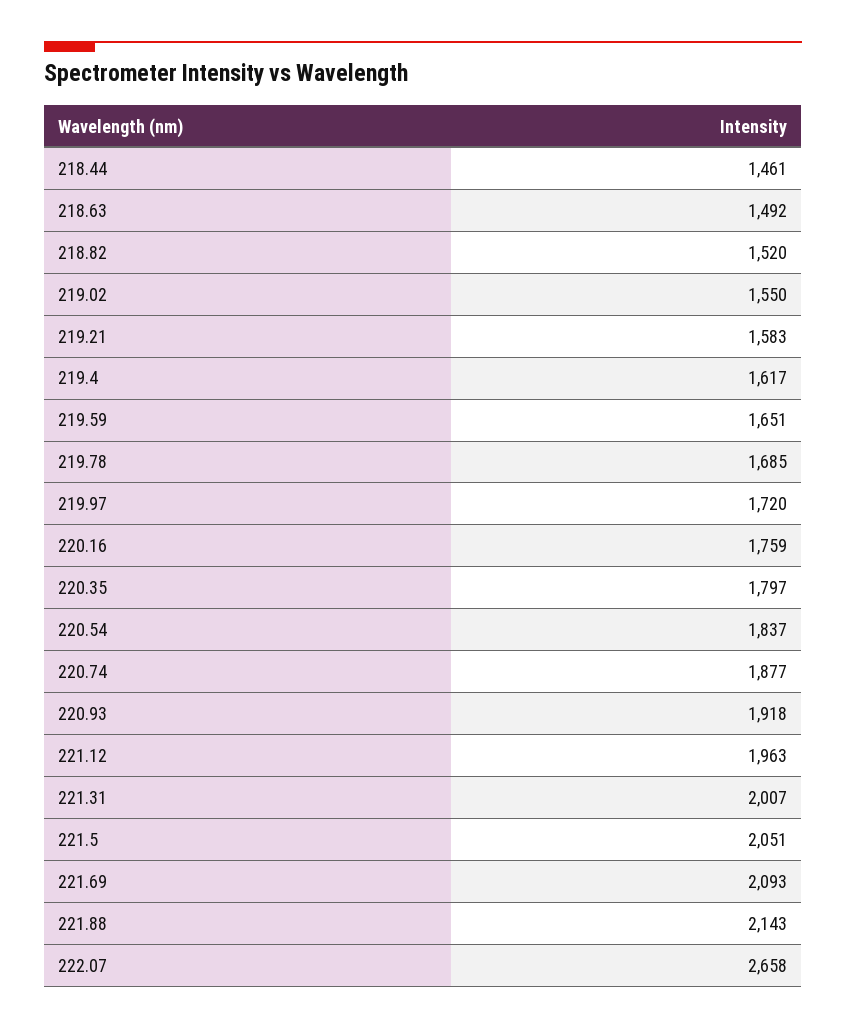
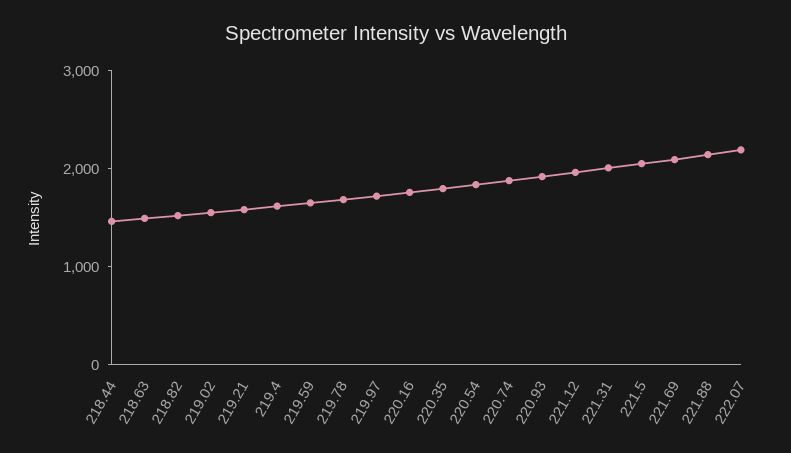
  {
    "218.44": 1461,
    "218.63": 1492,
    "218.82": 1520,
    "219.02": 1550,
    "219.21": 1583,
    "219.4": 1617,
    "219.59": 1651,
    "219.78": 1685,
    "219.97": 1720,
    "220.16": 1759,
    "220.35": 1797,
    "220.54": 1837,
    "220.74": 1877,
    "220.93": 1918,
    "221.12": 1963,
    "221.31": 2007,
    "221.5": 2051,
    "221.69": 2093,
    "221.88": 2143,
-   "222.07": 2658
+   "222.07": 2200
  }

